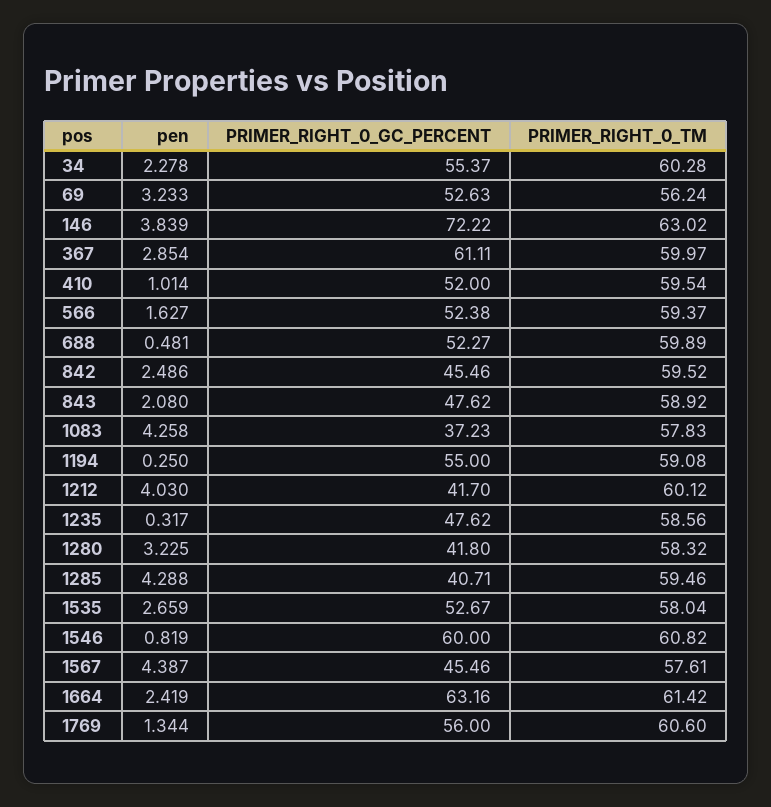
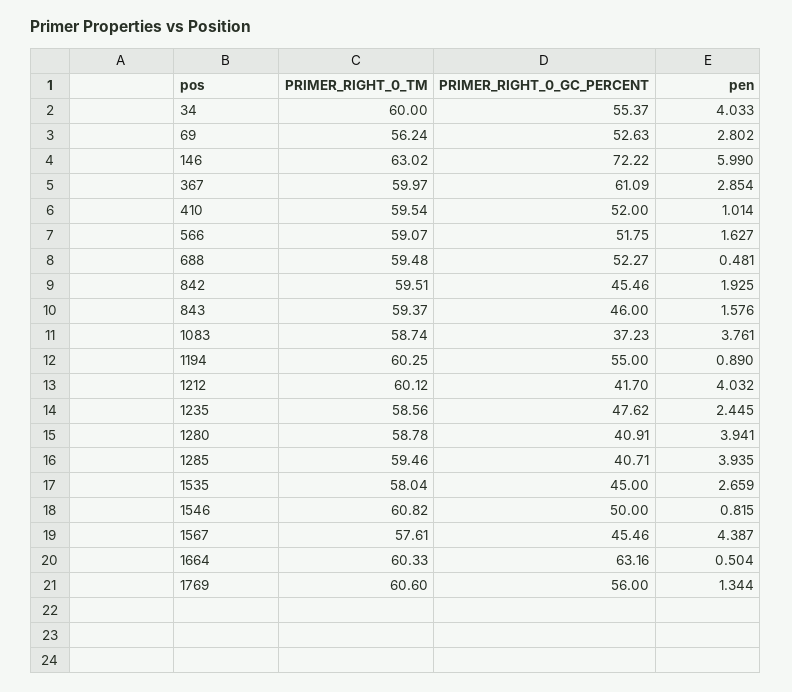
  {
    "pen": {
-     "34": 2.278,
+     "34": 4.033,
-     "69": 3.233,
+     "69": 2.802,
-     "146": 3.839,
+     "146": 5.99,
      "367": 2.854,
      "410": 1.014,
      "566": 1.627,
      "688": 0.481,
-     "842": 2.486,
+     "842": 1.925,
-     "843": 2.08,
+     "843": 1.576,
-     "1083": 4.258,
+     "1083": 3.761,
-     "1194": 0.25,
+     "1194": 0.89,
-     "1212": 4.03,
+     "1212": 4.032,
-     "1235": 0.317,
+     "1235": 2.445,
-     "1280": 3.225,
+     "1280": 3.941,
-     "1285": 4.288,
+     "1285": 3.935,
      "1535": 2.659,
-     "1546": 0.819,
+     "1546": 0.815,
      "1567": 4.387,
-     "1664": 2.419,
+     "1664": 0.504,
      "1769": 1.344
    },
    "PRIMER_RIGHT_0_GC_PERCENT": {
      "34": 55.37,
      "69": 52.63,
      "146": 72.22,
-     "367": 61.11,
+     "367": 61.09,
      "410": 52,
-     "566": 52.38,
+     "566": 51.75,
      "688": 52.27,
      "842": 45.46,
-     "843": 47.62,
+     "843": 46,
      "1083": 37.23,
      "1194": 55,
      "1212": 41.7,
      "1235": 47.62,
-     "1280": 41.8,
+     "1280": 40.91,
      "1285": 40.71,
-     "1535": 52.67,
+     "1535": 45,
-     "1546": 60,
+     "1546": 50,
      "1567": 45.46,
      "1664": 63.16,
      "1769": 56
    },
    "PRIMER_RIGHT_0_TM": {
-     "34": 60.28,
+     "34": 60,
      "69": 56.24,
      "146": 63.02,
      "367": 59.97,
      "410": 59.54,
-     "566": 59.37,
+     "566": 59.07,
-     "688": 59.89,
+     "688": 59.48,
-     "842": 59.52,
+     "842": 59.51,
-     "843": 58.92,
+     "843": 59.37,
-     "1083": 57.83,
+     "1083": 58.74,
-     "1194": 59.08,
+     "1194": 60.25,
      "1212": 60.12,
      "1235": 58.56,
-     "1280": 58.32,
+     "1280": 58.78,
      "1285": 59.46,
      "1535": 58.04,
      "1546": 60.82,
      "1567": 57.61,
-     "1664": 61.42,
+     "1664": 60.33,
      "1769": 60.6
    }
  }

